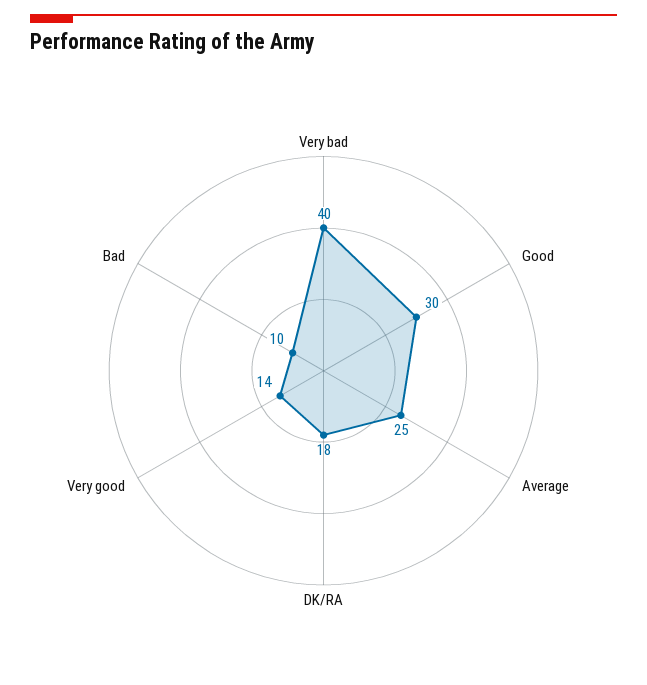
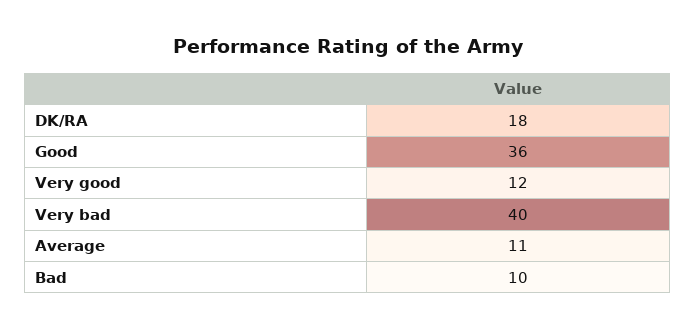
  {
    "Very bad": 40,
-   "Good": 30,
+   "Good": 36,
-   "Average": 25,
+   "Average": 11,
    "DK/RA": 18,
-   "Very good": 14,
+   "Very good": 12,
    "Bad": 10
  }

